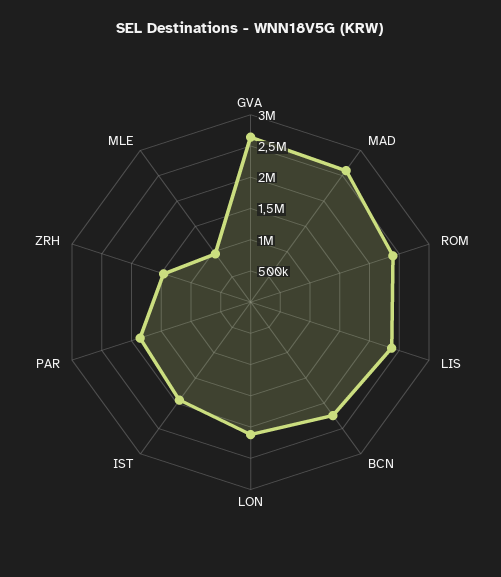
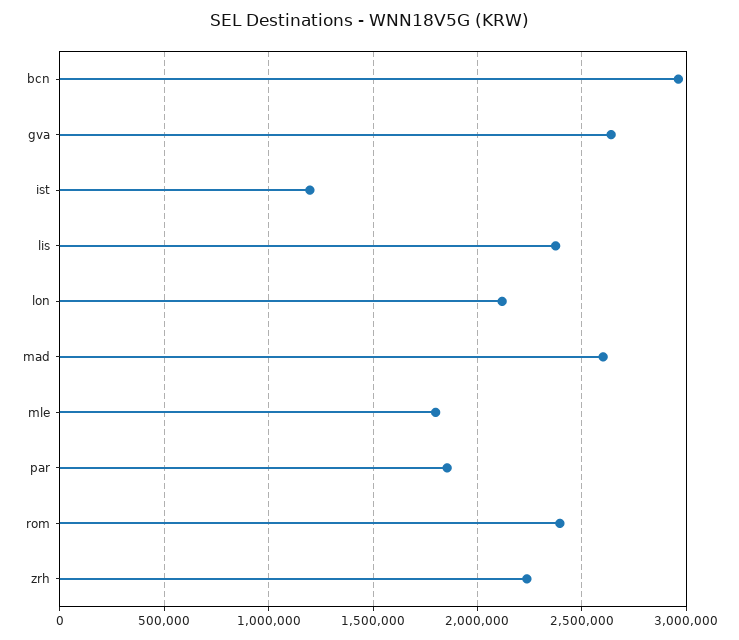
  {
    "GVA": 2650000,
    "MAD": 2600000,
    "ROM": 2400000,
    "LIS": 2400000,
-   "BCN": 2250000,
+   "BCN": 2950000,
    "LON": 2100000,
-   "IST": 2000000,
+   "IST": 1200000,
    "PAR": 1850000,
-   "ZRH": 1500000,
+   "ZRH": 2250000,
-   "MLE": 1000000
+   "MLE": 1800000
  }

